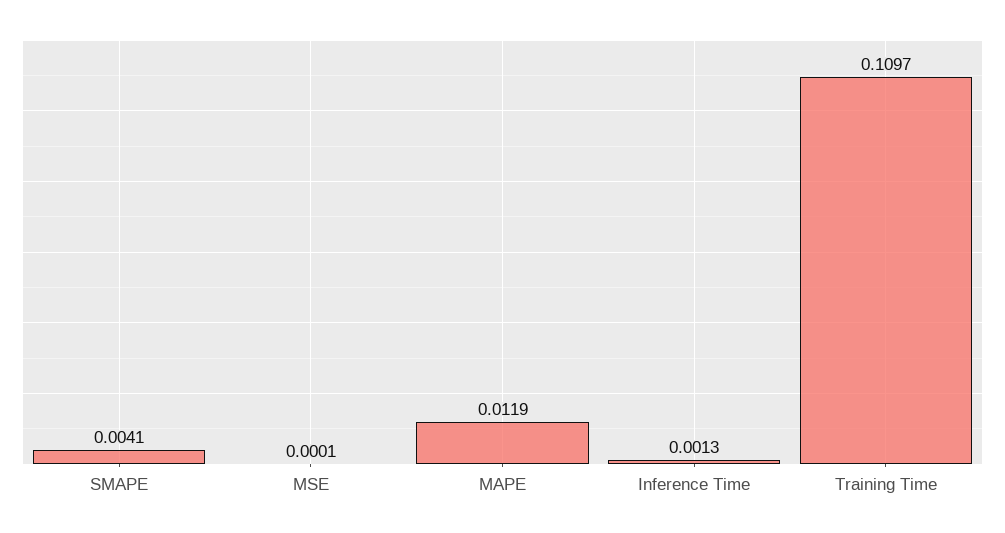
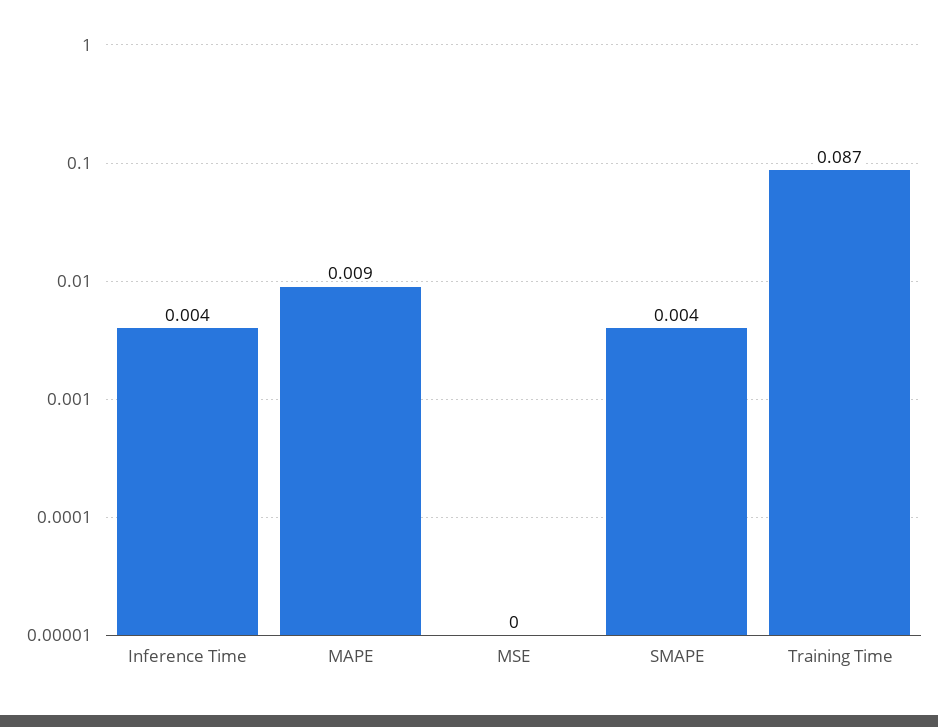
  {
    "SMAPE": 0.0041,
    "MSE": 0.0001,
-   "MAPE": 0.0119,
+   "MAPE": 0.009,
-   "Inference Time": 0.0013,
+   "Inference Time": 0.004,
-   "Training Time": 0.1097
+   "Training Time": 0.087
  }

